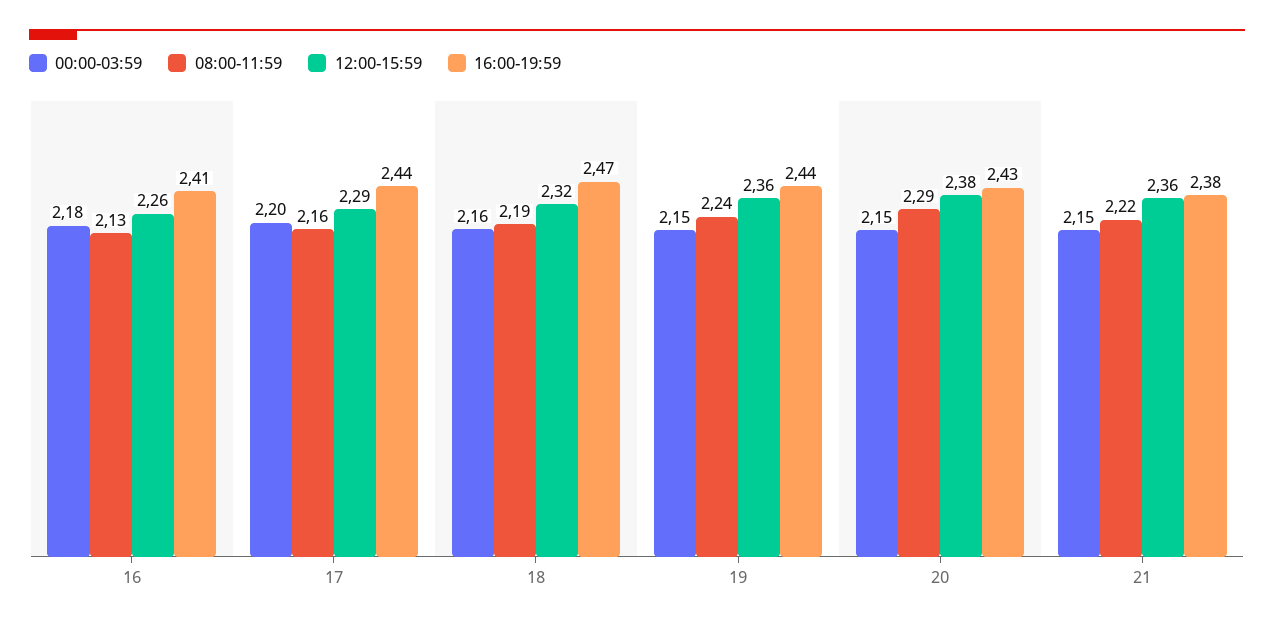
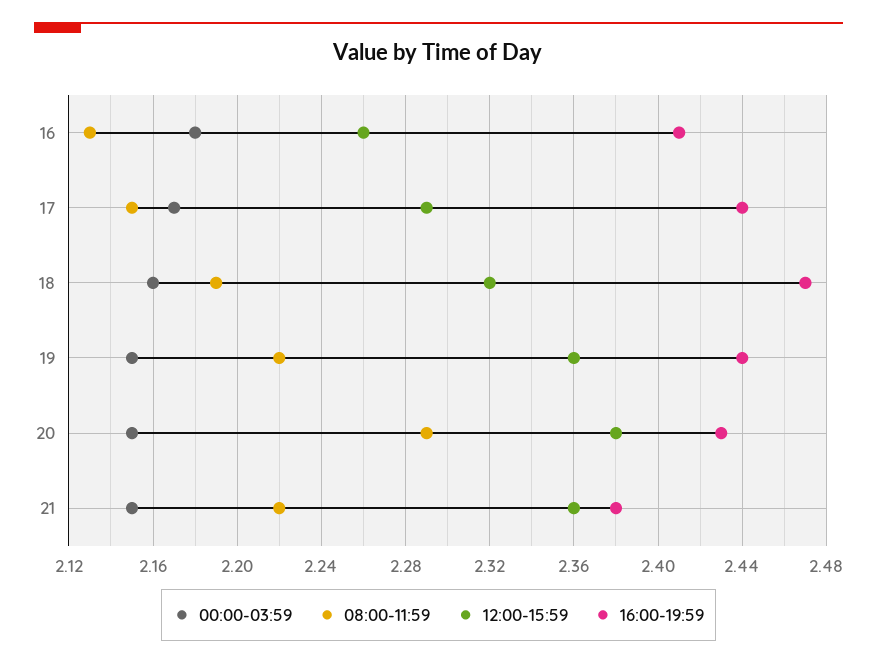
  {
    "00:00-03:59": {
      "16": 2.18,
-     "17": 2.2,
+     "17": 2.17,
      "18": 2.16,
      "19": 2.15,
      "20": 2.15,
      "21": 2.15
    },
    "08:00-11:59": {
      "16": 2.13,
-     "17": 2.16,
+     "17": 2.15,
      "18": 2.19,
-     "19": 2.24,
+     "19": 2.22,
      "20": 2.29,
      "21": 2.22
    },
    "12:00-15:59": {
      "16": 2.26,
      "17": 2.29,
      "18": 2.32,
      "19": 2.36,
      "20": 2.38,
      "21": 2.36
    },
    "16:00-19:59": {
      "16": 2.41,
      "17": 2.44,
      "18": 2.47,
      "19": 2.44,
      "20": 2.43,
      "21": 2.38
    }
  }

